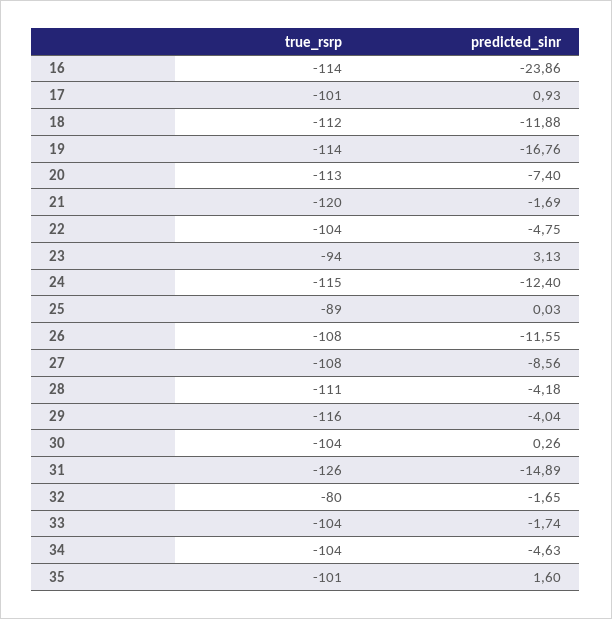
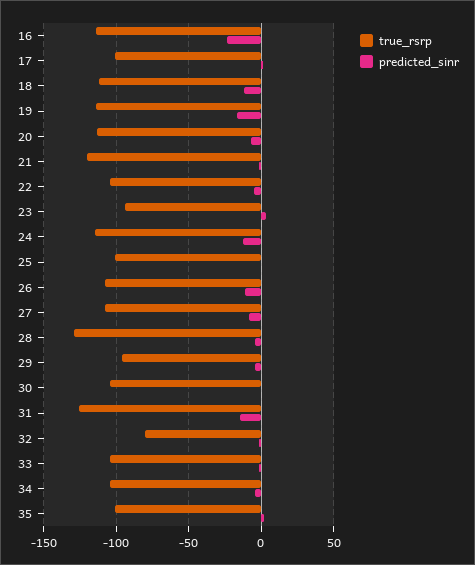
  {
    "true_rsrp": {
      "16": -114,
      "17": -101,
      "18": -112,
      "19": -114,
      "20": -113,
      "21": -120,
      "22": -104,
      "23": -94,
      "24": -115,
-     "25": -89,
+     "25": -100,
      "26": -108,
      "27": -108,
-     "28": -111,
+     "28": -130,
-     "29": -116,
+     "29": -95,
      "30": -104,
      "31": -126,
      "32": -80,
      "33": -104,
      "34": -104,
      "35": -101
    },
    "predicted_sinr": {
      "16": -23.86,
      "17": 0.93,
      "18": -11.88,
      "19": -16.76,
      "20": -7.4,
      "21": -1.69,
      "22": -4.75,
      "23": 3.13,
      "24": -12.4,
      "25": 0.03,
      "26": -11.55,
      "27": -8.56,
      "28": -4.18,
      "29": -4.04,
      "30": 0.26,
      "31": -14.89,
      "32": -1.65,
      "33": -1.74,
      "34": -4.63,
      "35": 1.6
    }
  }

